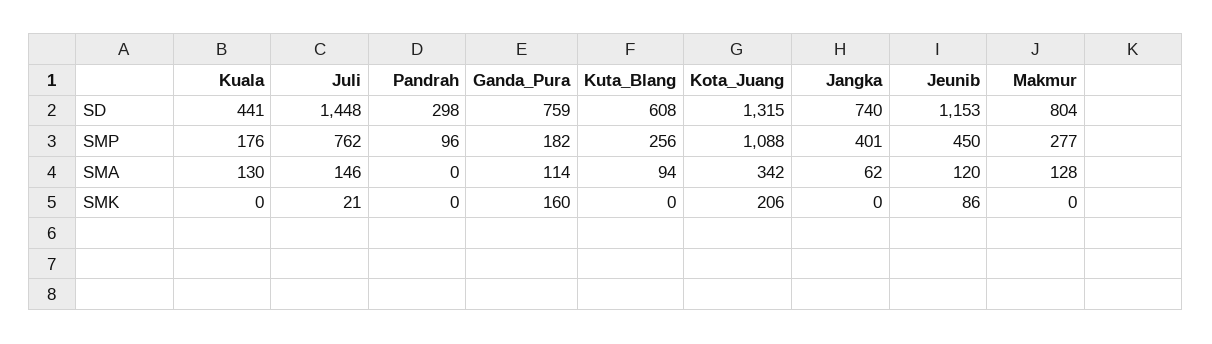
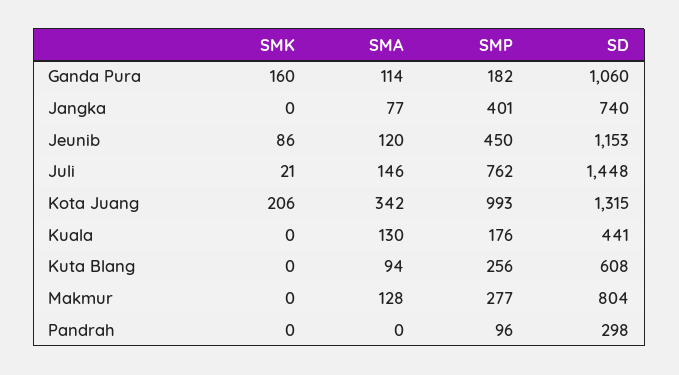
  {
    "Kuala": {
      "SD": 441,
      "SMP": 176,
      "SMA": 130,
      "SMK": 0
    },
    "Juli": {
      "SD": 1448,
      "SMP": 762,
      "SMA": 146,
      "SMK": 21
    },
    "Pandrah": {
      "SD": 298,
      "SMP": 96,
      "SMA": 0,
      "SMK": 0
    },
    "Ganda_Pura": {
-     "SD": 759,
+     "SD": 1060,
      "SMP": 182,
      "SMA": 114,
      "SMK": 160
    },
    "Kuta_Blang": {
      "SD": 608,
      "SMP": 256,
      "SMA": 94,
      "SMK": 0
    },
    "Kota_Juang": {
      "SD": 1315,
-     "SMP": 1088,
+     "SMP": 993,
      "SMA": 342,
      "SMK": 206
    },
    "Jangka": {
      "SD": 740,
      "SMP": 401,
-     "SMA": 62,
+     "SMA": 77,
      "SMK": 0
    },
    "Jeunib": {
      "SD": 1153,
      "SMP": 450,
      "SMA": 120,
      "SMK": 86
    },
    "Makmur": {
      "SD": 804,
      "SMP": 277,
      "SMA": 128,
      "SMK": 0
    }
  }

